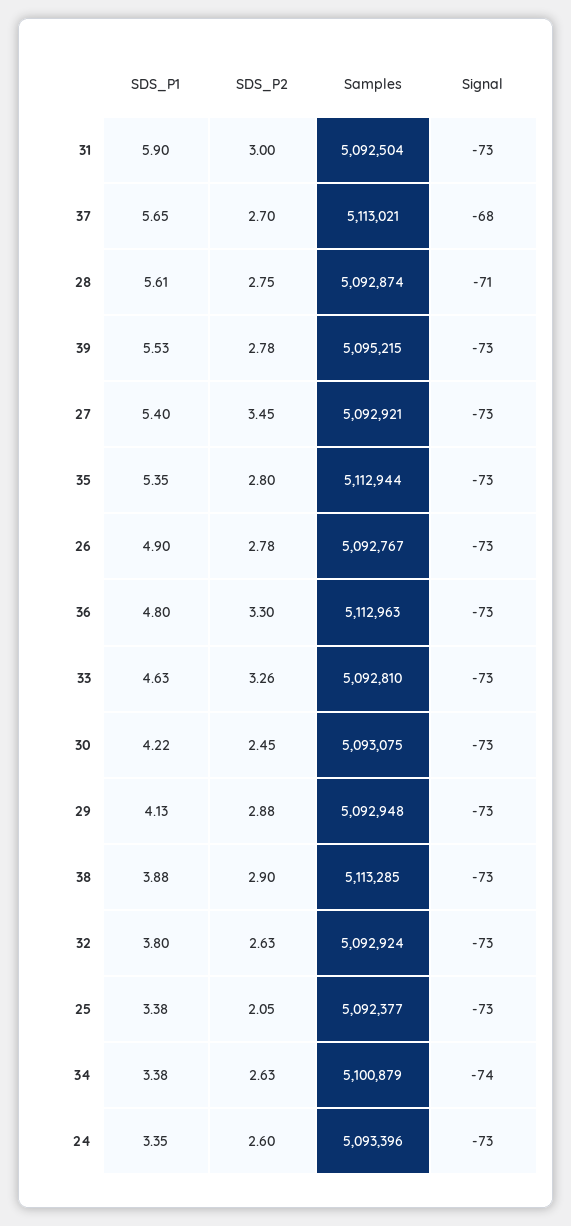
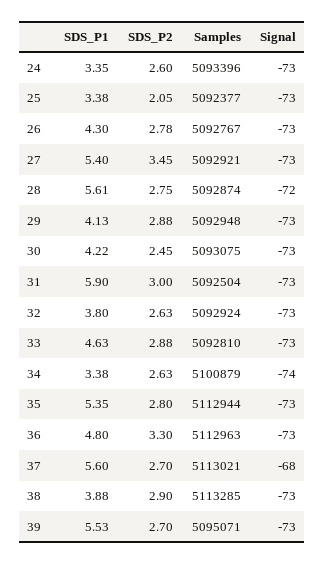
  {
    "SDS_P1": {
      "31": 5.9,
-     "37": 5.65,
+     "37": 5.6,
      "28": 5.61,
      "39": 5.53,
      "27": 5.4,
      "35": 5.35,
-     "26": 4.9,
+     "26": 4.3,
      "36": 4.8,
      "33": 4.63,
      "30": 4.22,
      "29": 4.13,
      "38": 3.88,
      "32": 3.8,
      "25": 3.38,
      "34": 3.38,
      "24": 3.35
    },
    "SDS_P2": {
      "31": 3,
      "37": 2.7,
      "28": 2.75,
-     "39": 2.78,
+     "39": 2.7,
      "27": 3.45,
      "35": 2.8,
      "26": 2.78,
      "36": 3.3,
-     "33": 3.26,
+     "33": 2.88,
      "30": 2.45,
      "29": 2.88,
      "38": 2.9,
      "32": 2.63,
      "25": 2.05,
      "34": 2.63,
      "24": 2.6
    },
    "Samples": {
      "31": 5092504,
      "37": 5113021,
      "28": 5092874,
-     "39": 5095215,
+     "39": 5095071,
      "27": 5092921,
      "35": 5112944,
      "26": 5092767,
      "36": 5112963,
      "33": 5092810,
      "30": 5093075,
      "29": 5092948,
      "38": 5113285,
      "32": 5092924,
      "25": 5092377,
      "34": 5100879,
      "24": 5093396
    },
    "Signal": {
      "31": -73,
      "37": -68,
-     "28": -71,
+     "28": -72,
      "39": -73,
      "27": -73,
      "35": -73,
      "26": -73,
      "36": -73,
      "33": -73,
      "30": -73,
      "29": -73,
      "38": -73,
      "32": -73,
      "25": -73,
      "34": -74,
      "24": -73
    }
  }

